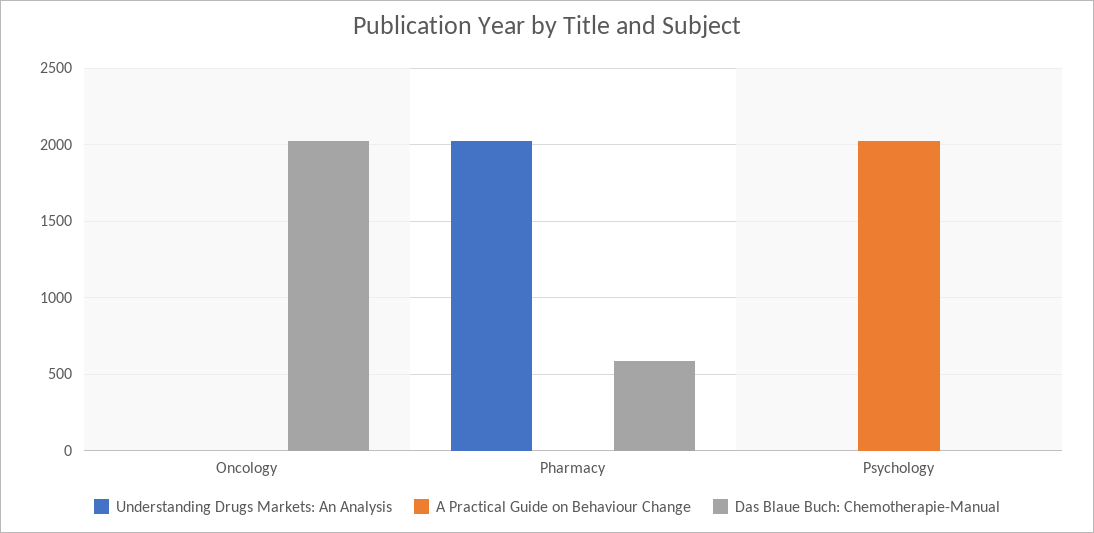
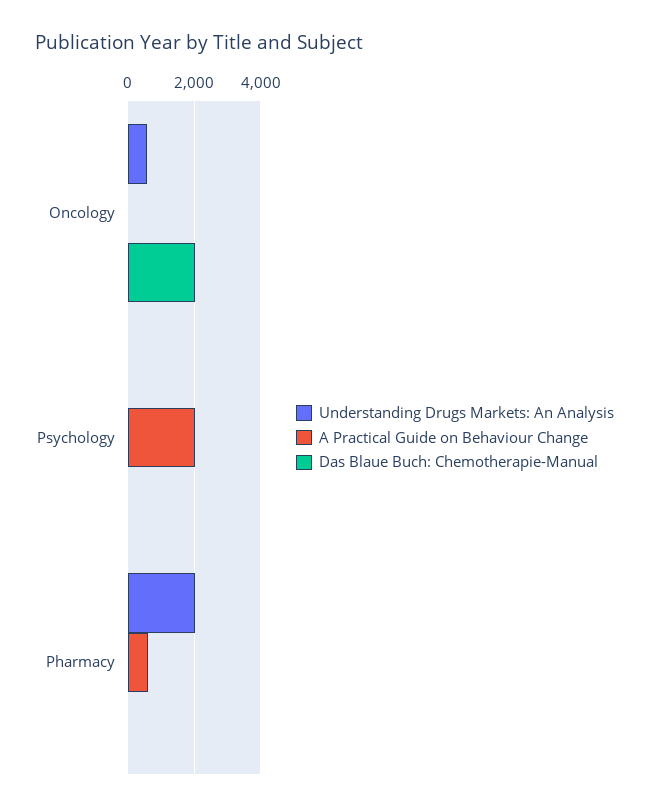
  {
    "Understanding Drugs Markets: An Analysis": {
-     "Oncology": 0,
+     "Oncology": 600,
      "Pharmacy": 2000,
      "Psychology": 0
    },
    "A Practical Guide on Behaviour Change": {
      "Oncology": 0,
-     "Pharmacy": 0,
+     "Pharmacy": 600,
      "Psychology": 2000
    },
    "Das Blaue Buch: Chemotherapie-Manual": {
      "Oncology": 2000,
-     "Pharmacy": 600,
+     "Pharmacy": 0,
      "Psychology": 0
    }
  }

